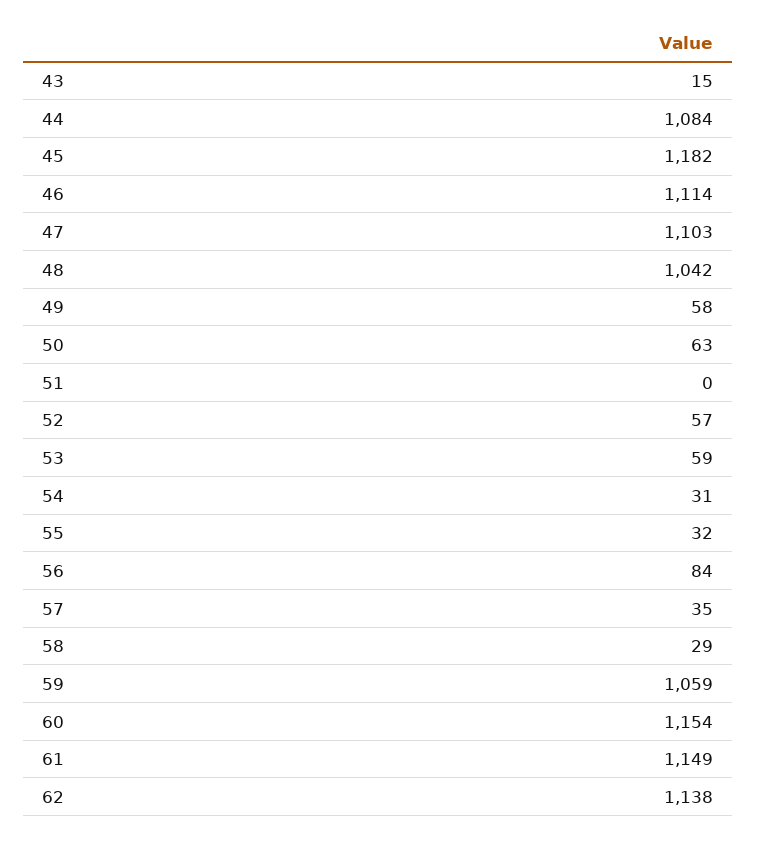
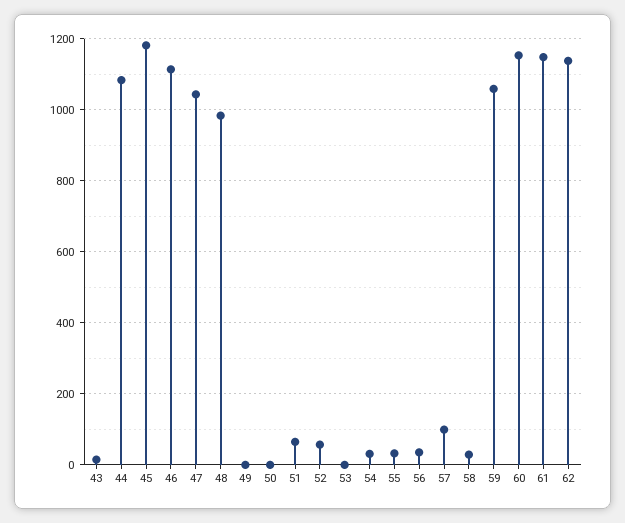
  {
    "43": 15,
    "44": 1084,
    "45": 1182,
    "46": 1114,
-   "47": 1103,
+   "47": 1040,
-   "48": 1042,
+   "48": 980,
-   "49": 58,
+   "49": 0,
-   "50": 63,
+   "50": 0,
-   "51": 0,
+   "51": 60,
    "52": 57,
-   "53": 59,
+   "53": 0,
    "54": 31,
    "55": 32,
-   "56": 84,
+   "56": 40,
-   "57": 35,
+   "57": 100,
    "58": 29,
    "59": 1059,
    "60": 1154,
    "61": 1149,
    "62": 1138
  }

